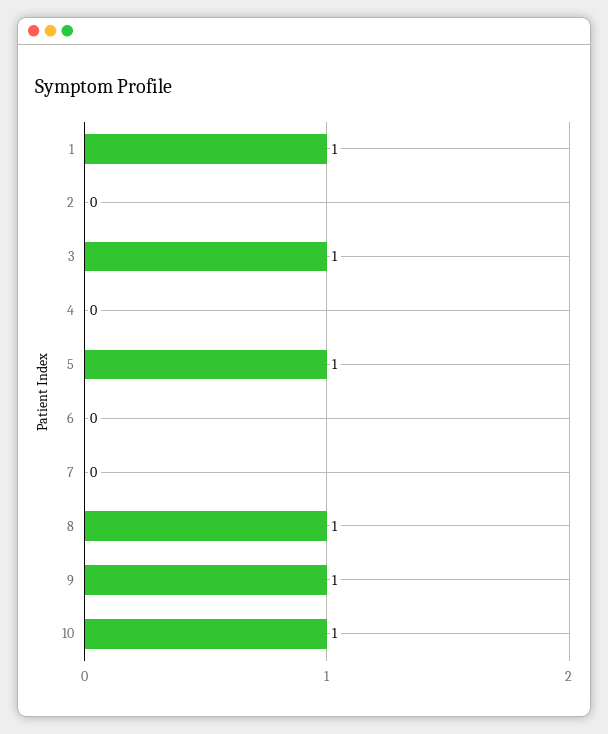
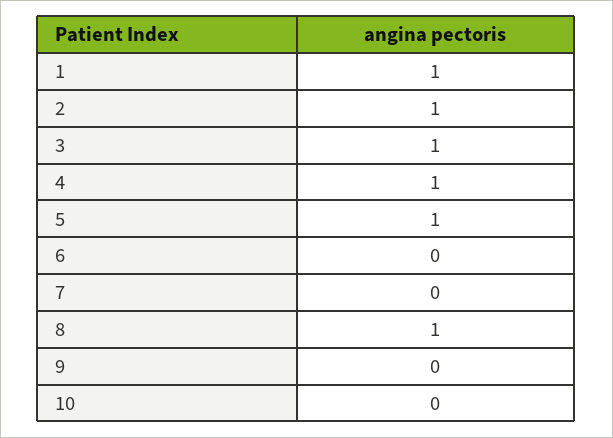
  {
    "1": 1,
-   "2": 0,
+   "2": 1,
    "3": 1,
-   "4": 0,
+   "4": 1,
    "5": 1,
    "6": 0,
    "7": 0,
    "8": 1,
-   "9": 1,
+   "9": 0,
-   "10": 1
+   "10": 0
  }

